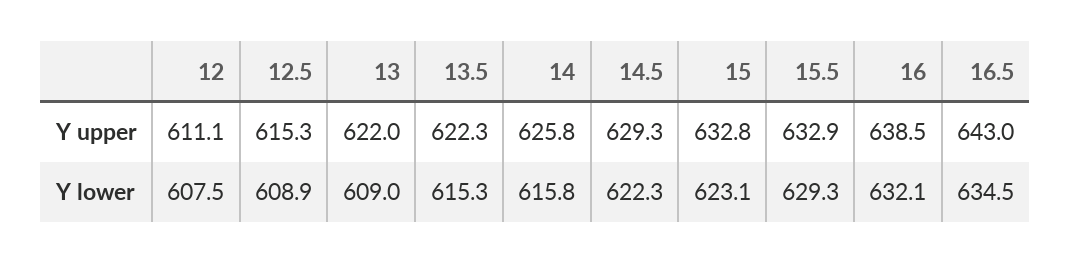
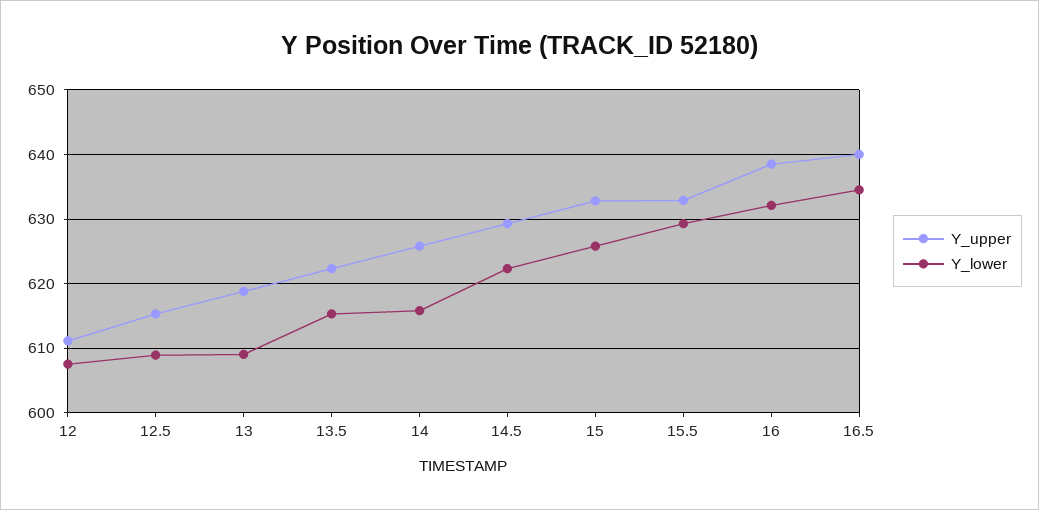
  {
    "Y upper": {
      "12": 611.1,
      "12.5": 615.3,
-     "13": 622,
+     "13": 619,
      "13.5": 622.3,
      "14": 625.8,
      "14.5": 629.3,
      "15": 632.8,
      "15.5": 632.9,
      "16": 638.5,
-     "16.5": 643
+     "16.5": 640
    },
    "Y lower": {
      "12": 607.5,
      "12.5": 608.9,
      "13": 609,
      "13.5": 615.3,
      "14": 615.8,
      "14.5": 622.3,
-     "15": 623.1,
+     "15": 626,
      "15.5": 629.3,
      "16": 632.1,
      "16.5": 634.5
    }
  }

